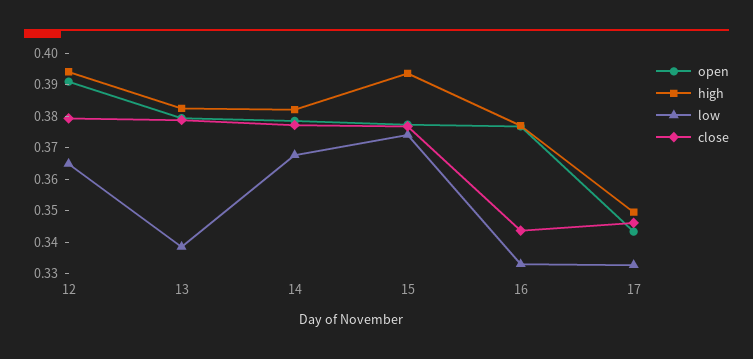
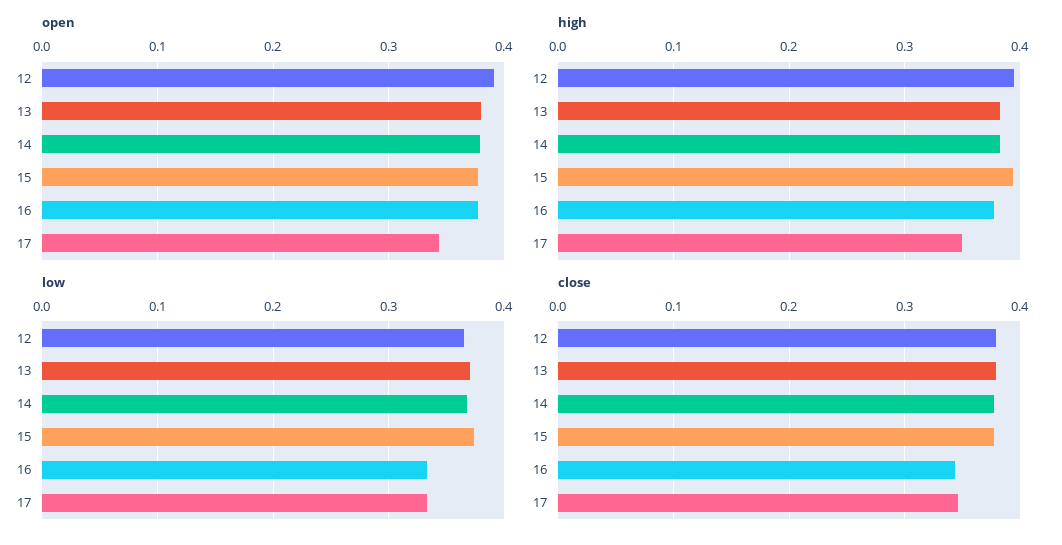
  {
    "open": {
      "12": 0.39,
      "13": 0.38,
      "14": 0.38,
      "15": 0.375,
      "16": 0.375,
      "17": 0.345
    },
    "high": {
      "12": 0.395,
      "13": 0.385,
      "14": 0.38,
      "15": 0.395,
      "16": 0.375,
      "17": 0.35
    },
    "low": {
      "12": 0.365,
-     "13": 0.34,
+     "13": 0.37,
      "14": 0.37,
      "15": 0.375,
      "16": 0.335,
      "17": 0.335
    },
    "close": {
      "12": 0.38,
      "13": 0.38,
      "14": 0.375,
      "15": 0.375,
      "16": 0.345,
      "17": 0.345
    }
  }

